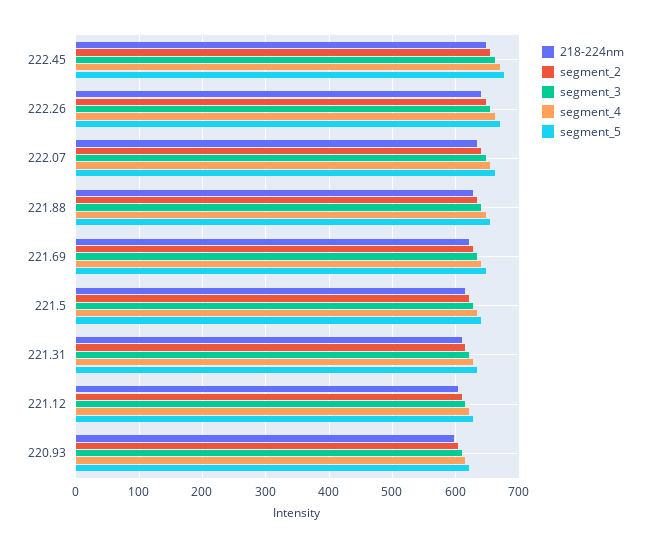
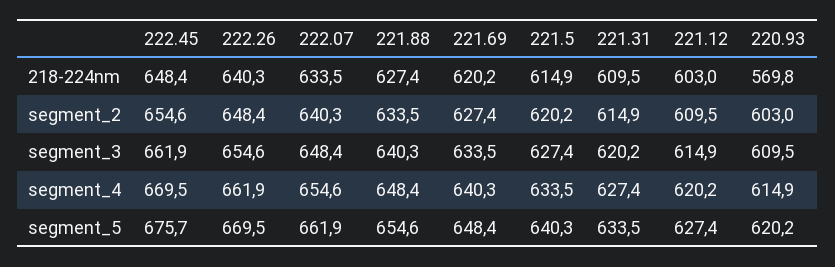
  {
    "218-224nm": {
      "222.45": 648.4,
      "222.26": 640.3,
      "222.07": 633.5,
      "221.88": 627.4,
      "221.69": 620.2,
      "221.5": 614.9,
      "221.31": 609.5,
      "221.12": 603,
-     "220.93": 600
+     "220.93": 569.8
    },
    "segment_2": {
      "222.45": 654.6,
      "222.26": 648.4,
      "222.07": 640.3,
      "221.88": 633.5,
      "221.69": 627.4,
      "221.5": 620.2,
      "221.31": 614.9,
      "221.12": 609.5,
      "220.93": 603
    },
    "segment_3": {
      "222.45": 661.9,
      "222.26": 654.6,
      "222.07": 648.4,
      "221.88": 640.3,
      "221.69": 633.5,
      "221.5": 627.4,
      "221.31": 620.2,
      "221.12": 614.9,
      "220.93": 609.5
    },
    "segment_4": {
      "222.45": 669.5,
      "222.26": 661.9,
      "222.07": 654.6,
      "221.88": 648.4,
      "221.69": 640.3,
      "221.5": 633.5,
      "221.31": 627.4,
      "221.12": 620.2,
      "220.93": 614.9
    },
    "segment_5": {
      "222.45": 675.7,
      "222.26": 669.5,
      "222.07": 661.9,
      "221.88": 654.6,
      "221.69": 648.4,
      "221.5": 640.3,
      "221.31": 633.5,
      "221.12": 627.4,
      "220.93": 620.2
    }
  }

